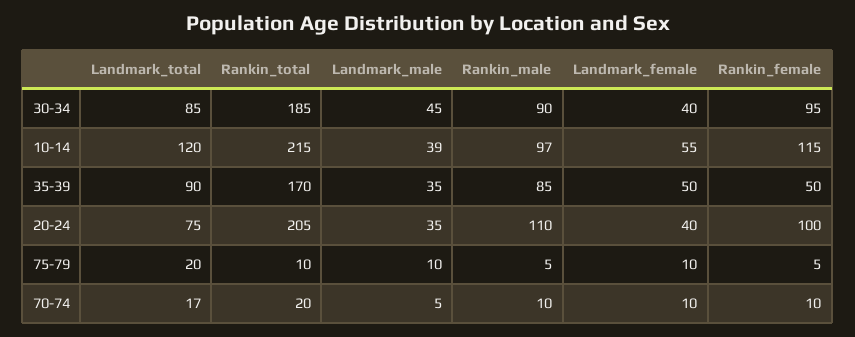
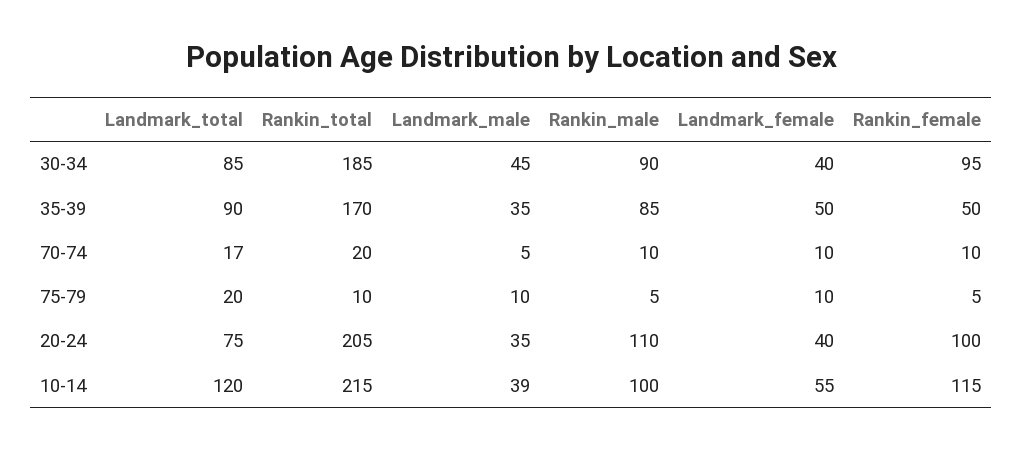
  {
    "Landmark_total": {
      "30-34": 85,
      "10-14": 120,
      "35-39": 90,
      "20-24": 75,
      "75-79": 20,
      "70-74": 17
    },
    "Rankin_total": {
      "30-34": 185,
      "10-14": 215,
      "35-39": 170,
      "20-24": 205,
      "75-79": 10,
      "70-74": 20
    },
    "Landmark_male": {
      "30-34": 45,
      "10-14": 39,
      "35-39": 35,
      "20-24": 35,
      "75-79": 10,
      "70-74": 5
    },
    "Rankin_male": {
      "30-34": 90,
-     "10-14": 97,
+     "10-14": 100,
      "35-39": 85,
      "20-24": 110,
      "75-79": 5,
      "70-74": 10
    },
    "Landmark_female": {
      "30-34": 40,
      "10-14": 55,
      "35-39": 50,
      "20-24": 40,
      "75-79": 10,
      "70-74": 10
    },
    "Rankin_female": {
      "30-34": 95,
      "10-14": 115,
      "35-39": 50,
      "20-24": 100,
      "75-79": 5,
      "70-74": 10
    }
  }

